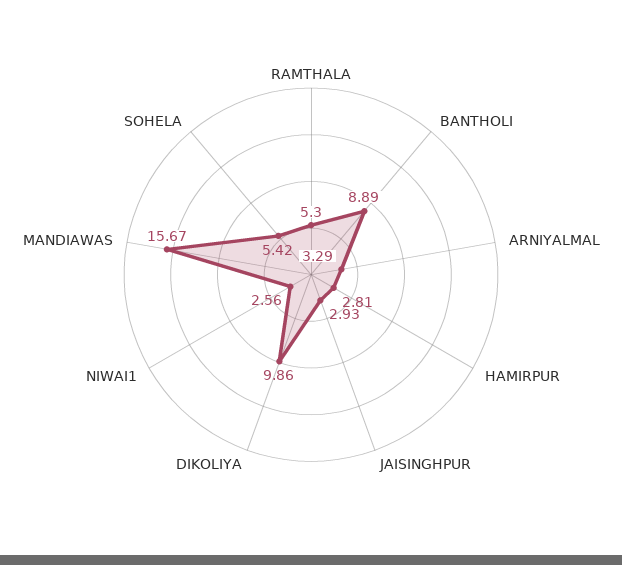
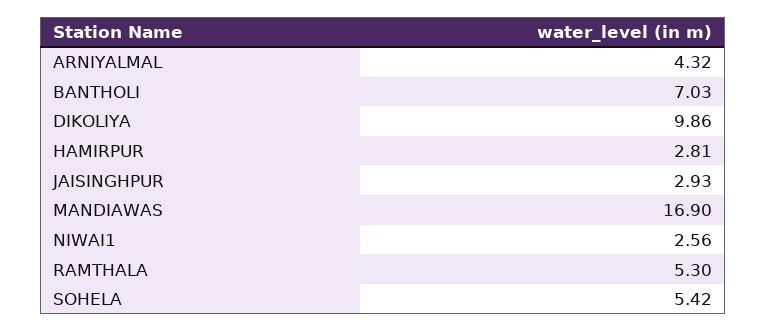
  {
    "RAMTHALA": 5.3,
-   "BANTHOLI": 8.89,
+   "BANTHOLI": 7.03,
-   "ARNIYALMAL": 3.29,
+   "ARNIYALMAL": 4.32,
    "HAMIRPUR": 2.81,
    "JAISINGHPUR": 2.93,
    "DIKOLIYA": 9.86,
    "NIWAI1": 2.56,
-   "MANDIAWAS": 15.67,
+   "MANDIAWAS": 16.9,
    "SOHELA": 5.42
  }

